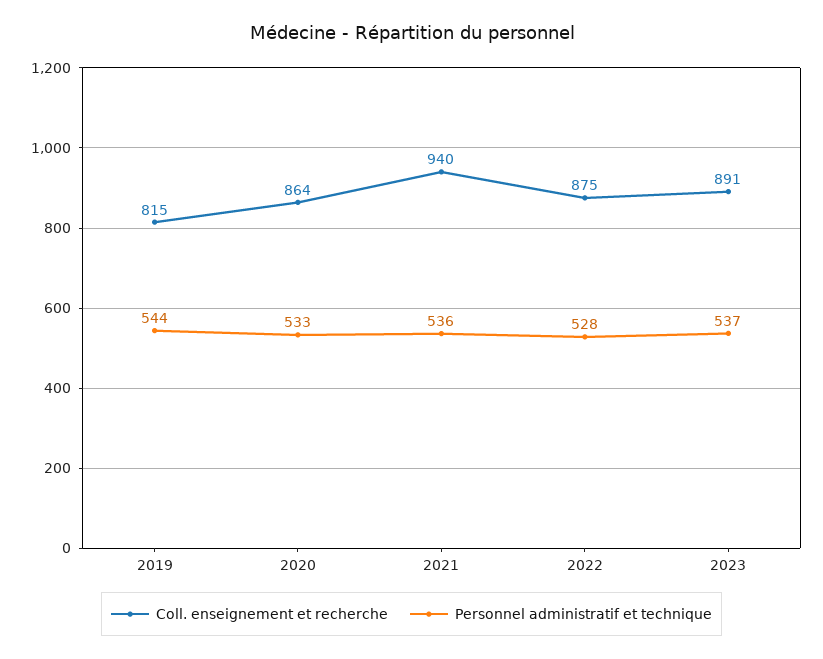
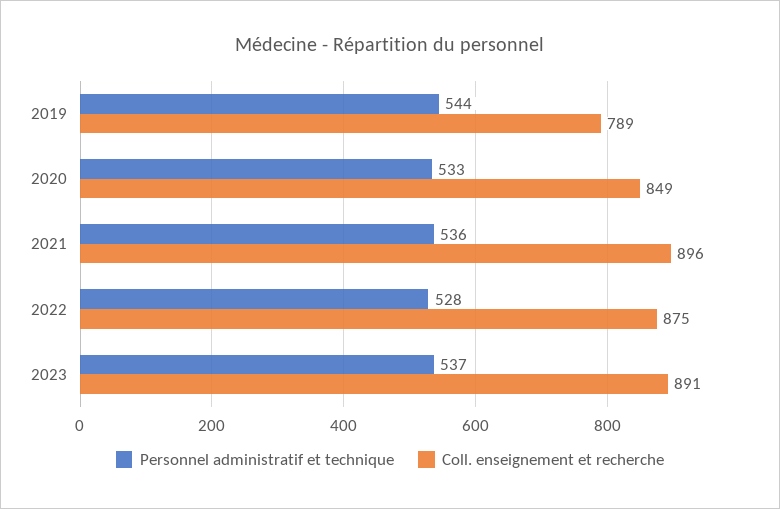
  {
    "Coll. enseignement et recherche": {
-     "2019": 815,
+     "2019": 789,
-     "2020": 864,
+     "2020": 849,
-     "2021": 940,
+     "2021": 896,
      "2022": 875,
      "2023": 891
    },
    "Personnel administratif et technique": {
      "2019": 544,
      "2020": 533,
      "2021": 536,
      "2022": 528,
      "2023": 537
    }
  }

